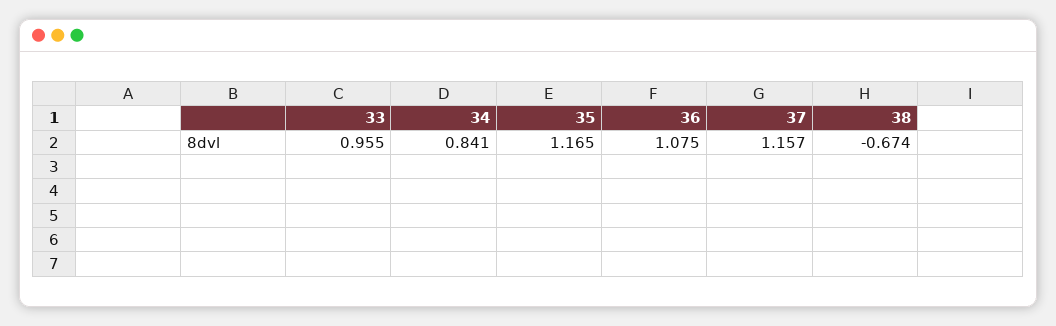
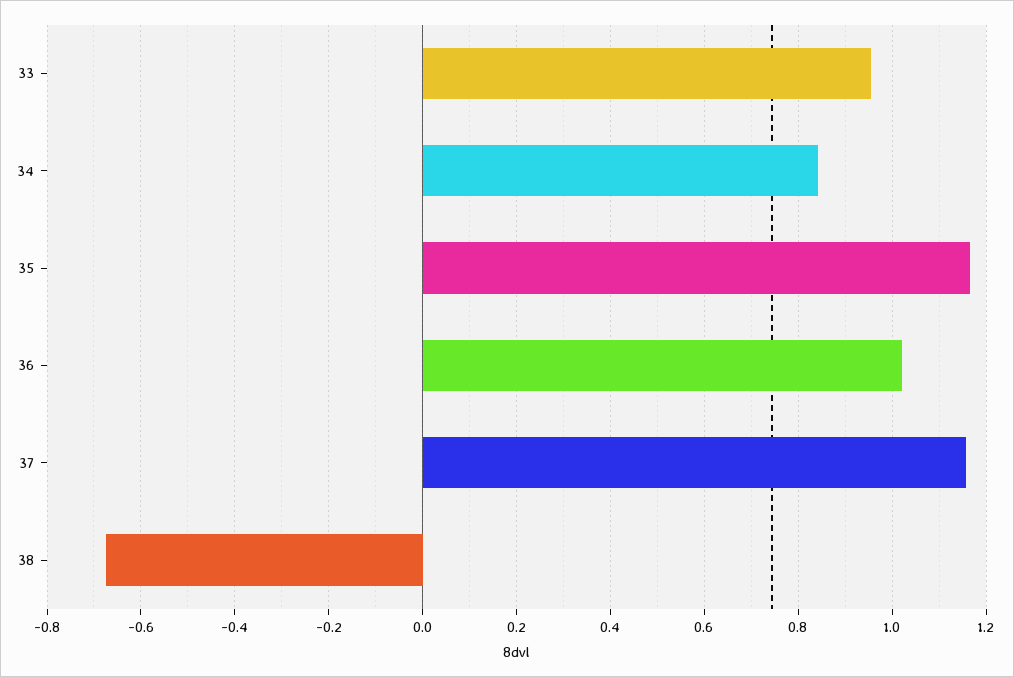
  {
    "33": 0.955,
    "34": 0.841,
    "35": 1.165,
-   "36": 1.075,
+   "36": 1.02,
    "37": 1.157,
    "38": -0.674
  }

